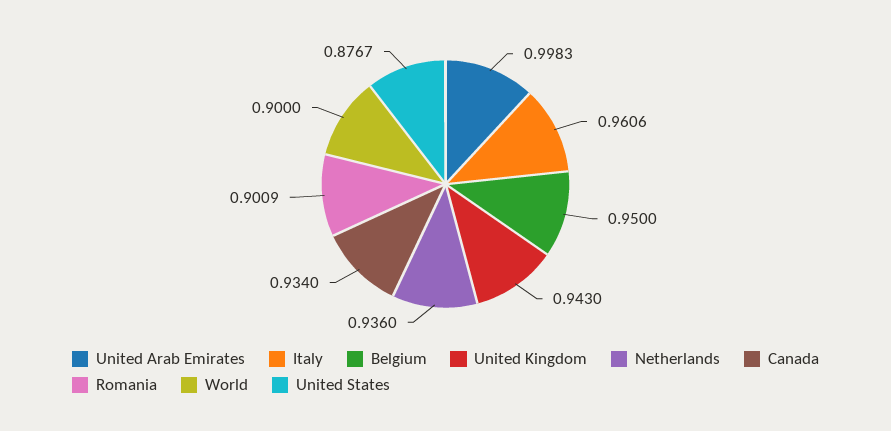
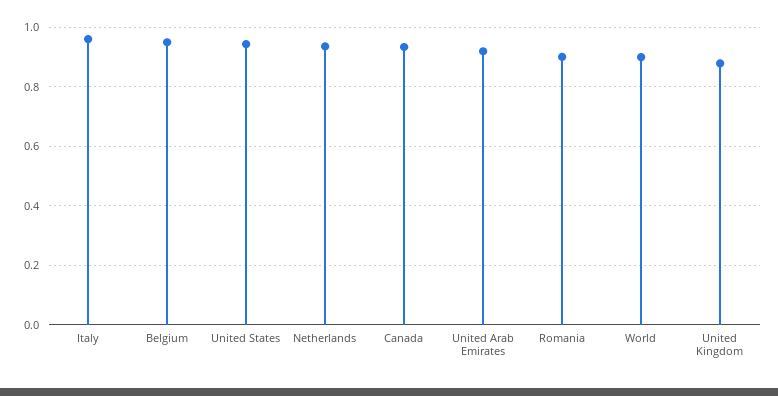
  {
-   "United Arab Emirates": 0.9983,
+   "United Arab Emirates": 0.925,
    "Italy": 0.9606,
    "Belgium": 0.95,
-   "United Kingdom": 0.943,
+   "United Kingdom": 0.875,
    "Netherlands": 0.936,
    "Canada": 0.934,
    "Romania": 0.9009,
    "World": 0.9,
-   "United States": 0.8767
+   "United States": 0.95
  }

